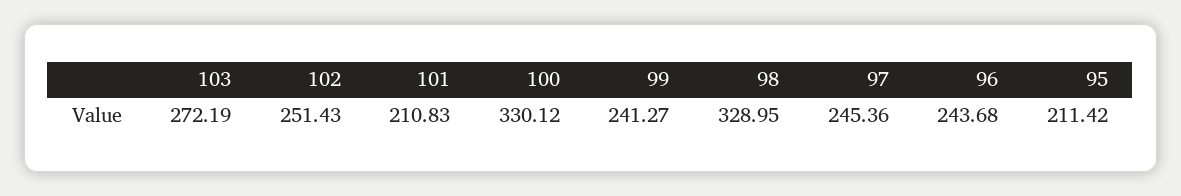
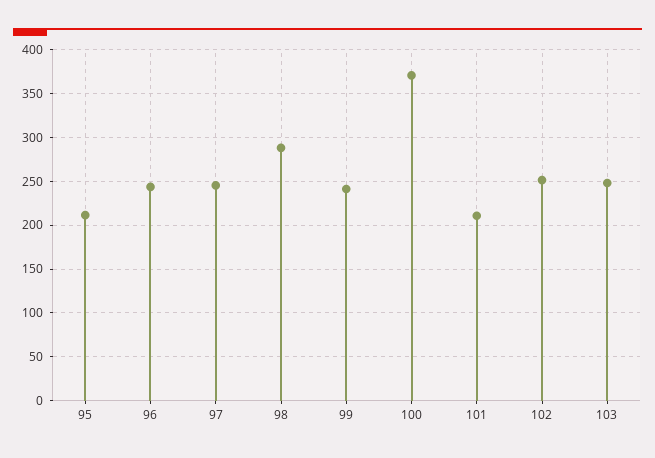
  {
-   "103": 272.19,
+   "103": 250,
    "102": 251.43,
    "101": 210.83,
-   "100": 330.12,
+   "100": 370,
    "99": 241.27,
-   "98": 328.95,
+   "98": 290,
    "97": 245.36,
    "96": 243.68,
    "95": 211.42
  }

